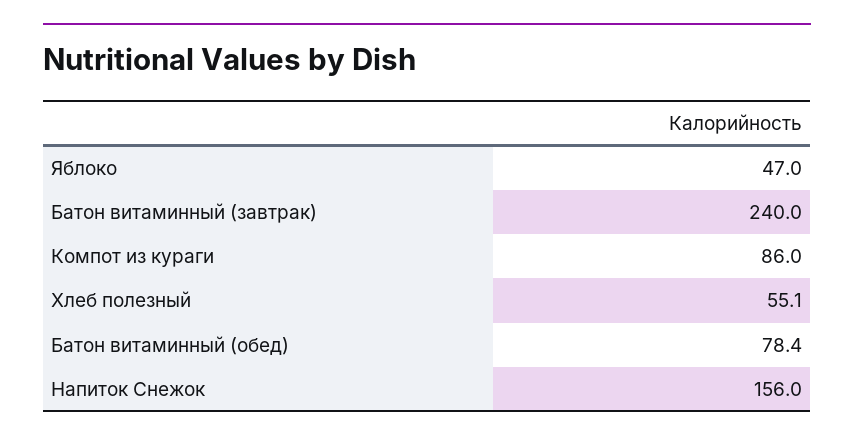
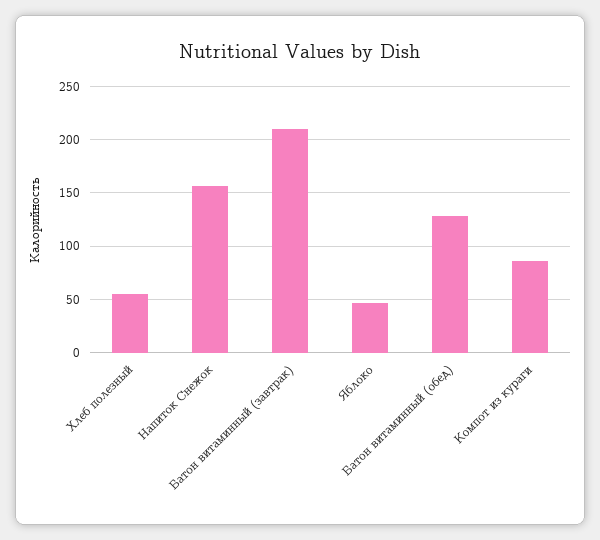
  {
    "Яблоко": 47,
-   "Батон витаминный (завтрак)": 240,
+   "Батон витаминный (завтрак)": 210,
    "Компот из кураги": 86,
    "Хлеб полезный": 55.1,
-   "Батон витаминный (обед)": 78.4,
+   "Батон витаминный (обед)": 130,
    "Напиток Снежок": 156
  }

